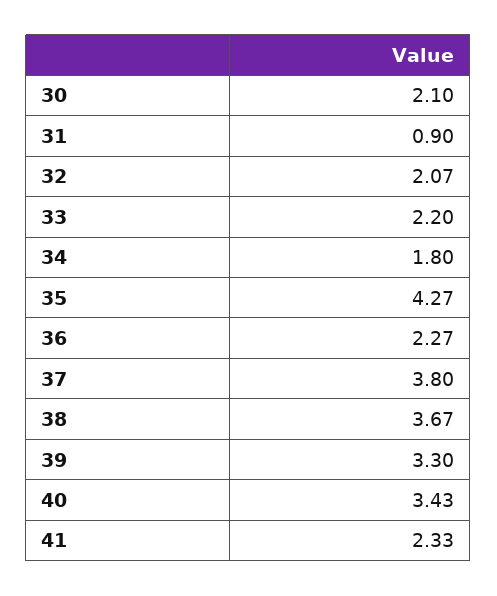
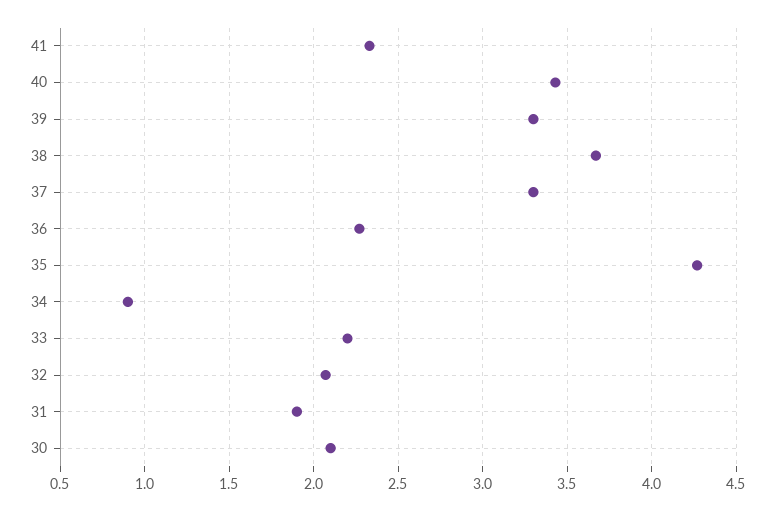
  {
    "30": 2.1,
-   "31": 0.9,
+   "31": 1.9,
    "32": 2.07,
    "33": 2.2,
-   "34": 1.8,
+   "34": 0.9,
    "35": 4.27,
    "36": 2.27,
-   "37": 3.8,
+   "37": 3.3,
    "38": 3.67,
    "39": 3.3,
    "40": 3.43,
    "41": 2.33
  }

